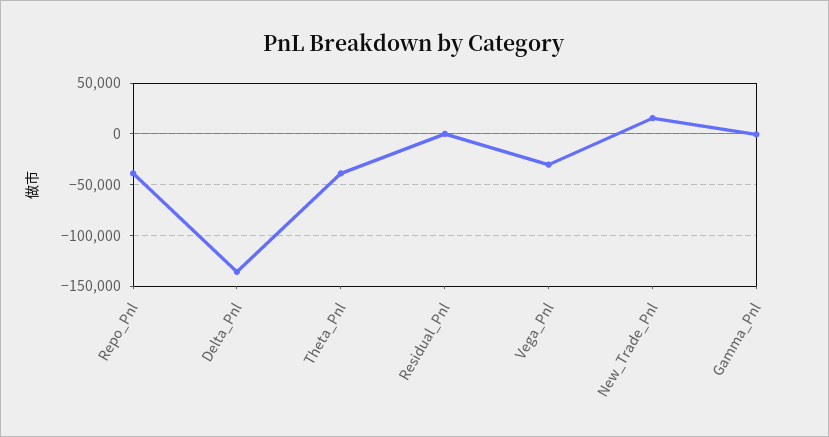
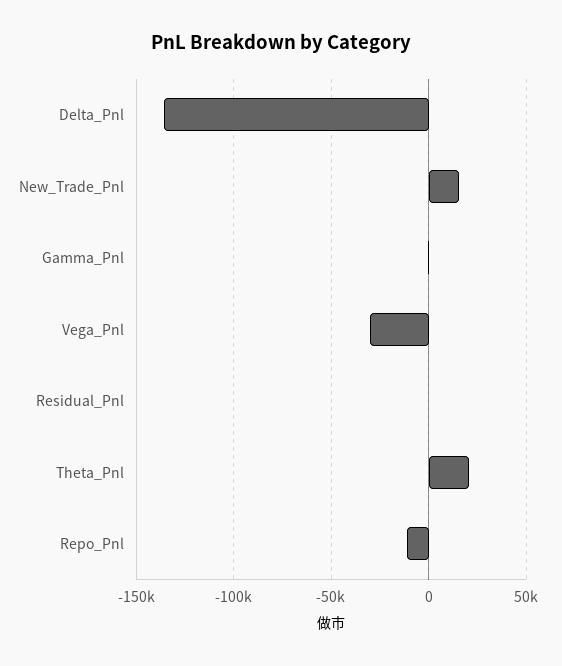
  {
-   "Repo_Pnl": -40000,
+   "Repo_Pnl": -10000,
    "Delta_Pnl": -135000,
-   "Theta_Pnl": -40000,
+   "Theta_Pnl": 20000,
    "Residual_Pnl": 0,
    "Vega_Pnl": -30000,
    "New_Trade_Pnl": 15000,
    "Gamma_Pnl": 0
  }

